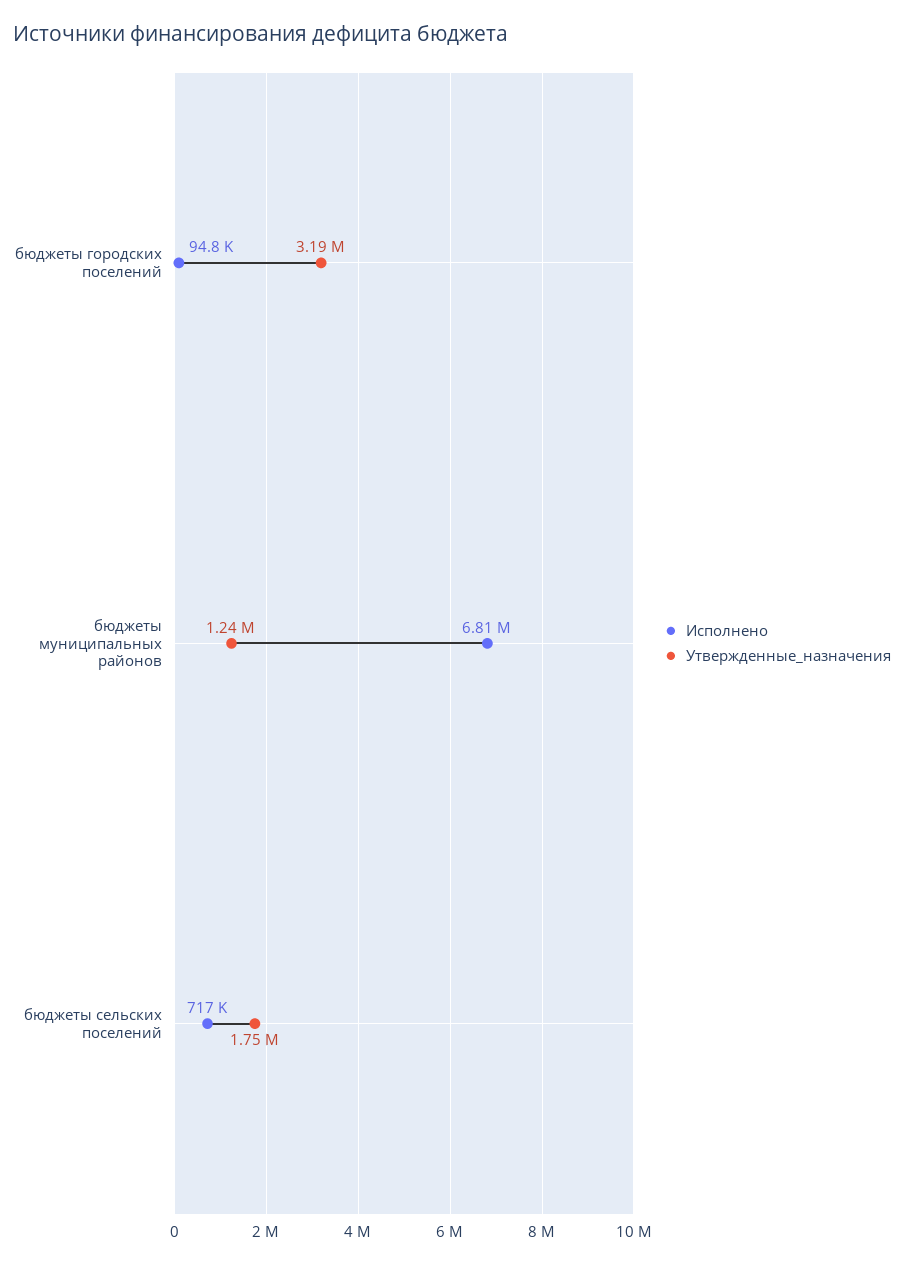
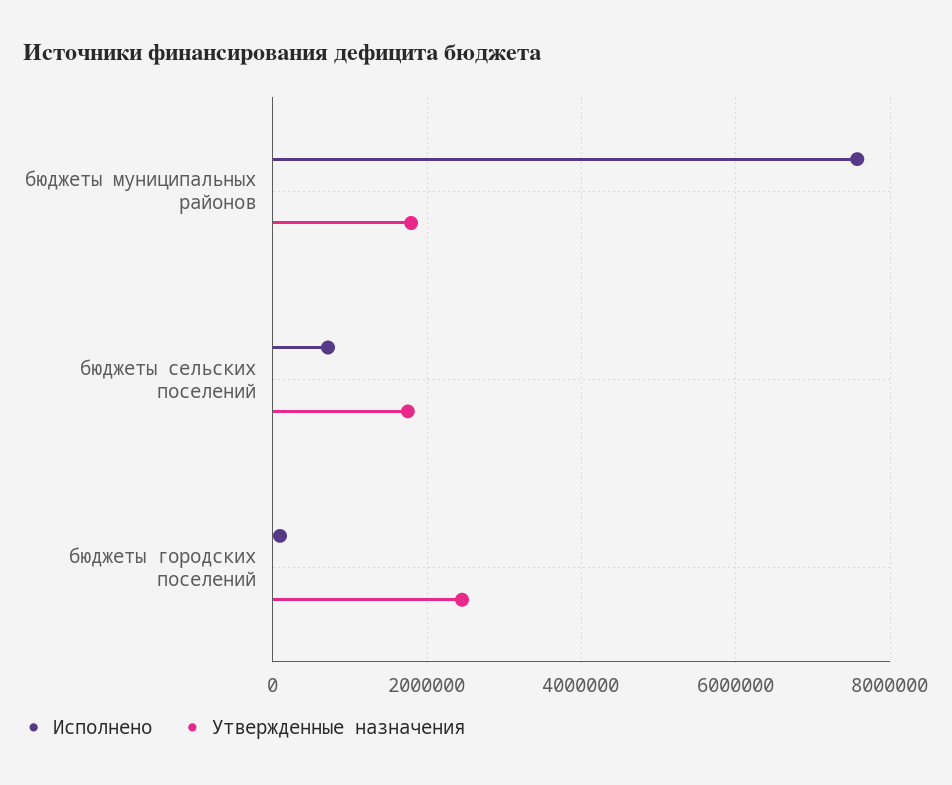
  {
    "Исполнено": {
      "бюджеты городских поселений": 94800,
-     "бюджеты муниципальных районов": 6810000,
+     "бюджеты муниципальных районов": 7600000,
      "бюджеты сельских поселений": 717000
    },
    "Утвержденные_назначения": {
-     "бюджеты городских поселений": 3190000,
+     "бюджеты городских поселений": 2400000,
-     "бюджеты муниципальных районов": 1240000,
+     "бюджеты муниципальных районов": 1800000,
      "бюджеты сельских поселений": 1750000
    }
  }

